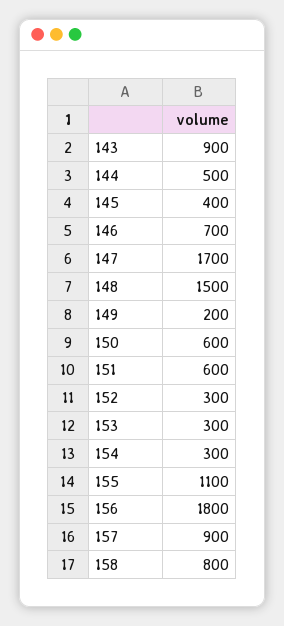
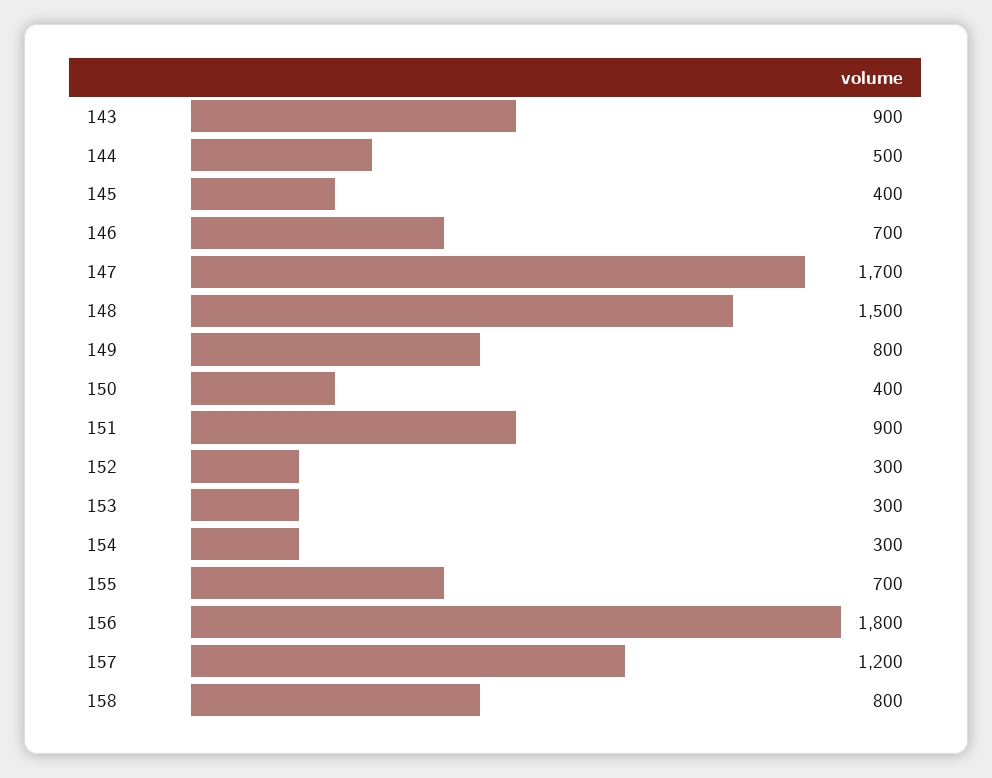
  {
    "143": 900,
    "144": 500,
    "145": 400,
    "146": 700,
    "147": 1700,
    "148": 1500,
-   "149": 200,
+   "149": 800,
-   "150": 600,
+   "150": 400,
-   "151": 600,
+   "151": 900,
    "152": 300,
    "153": 300,
    "154": 300,
-   "155": 1100,
+   "155": 700,
    "156": 1800,
-   "157": 900,
+   "157": 1200,
    "158": 800
  }

